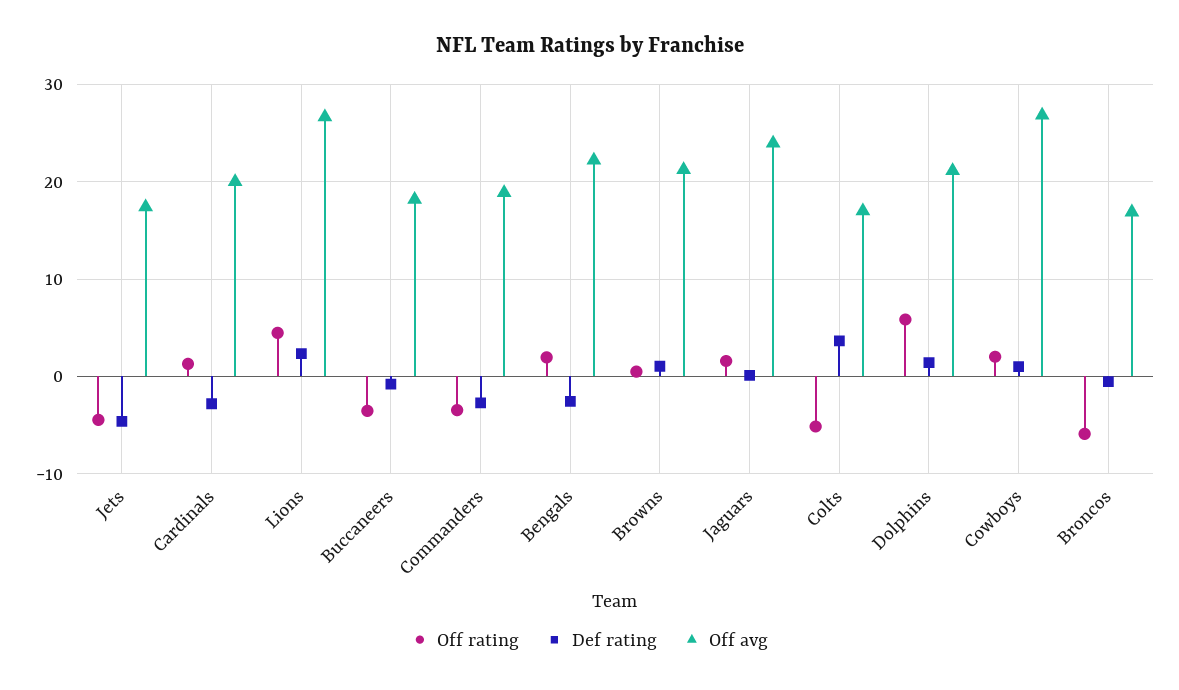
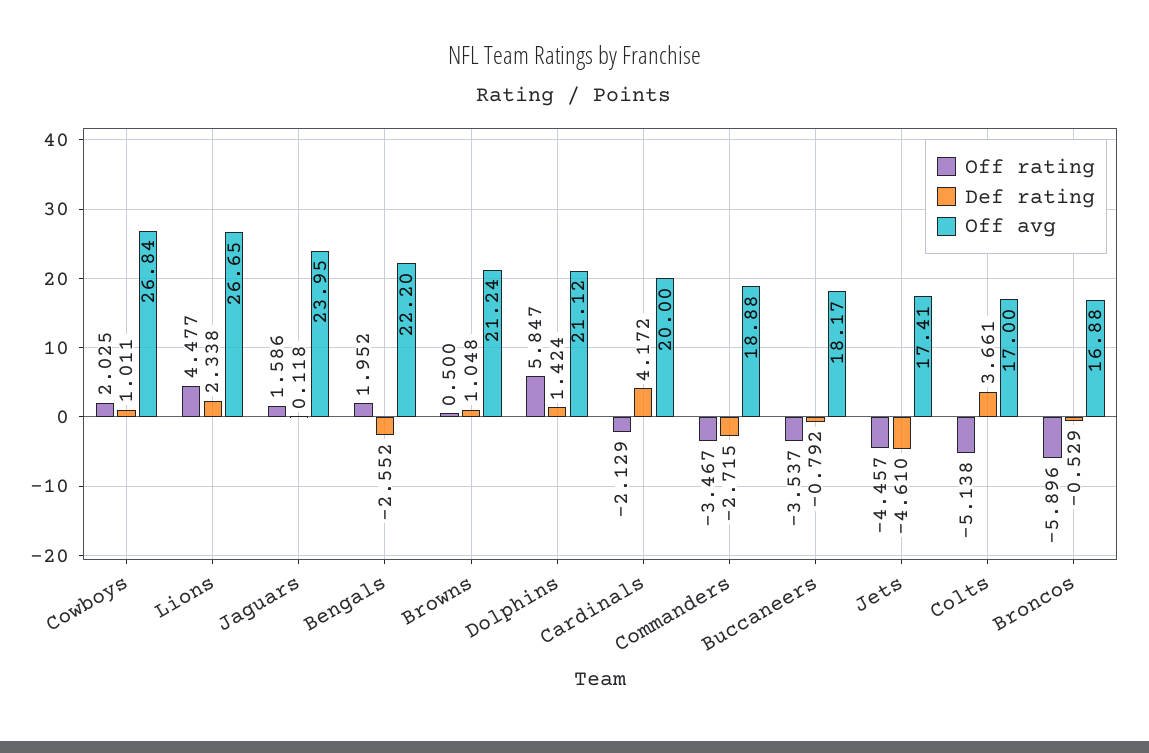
  {
    "Off rating": {
      "Jets": -4.457,
-     "Cardinals": 1,
+     "Cardinals": -2.129,
      "Lions": 4.477,
      "Buccaneers": -3.537,
      "Commanders": -3.467,
      "Bengals": 1.952,
      "Browns": 0.5,
      "Jaguars": 1.586,
      "Colts": -5.138,
      "Dolphins": 5.847,
      "Cowboys": 2.025,
      "Broncos": -5.896
    },
    "Def rating": {
      "Jets": -4.61,
-     "Cardinals": -3,
+     "Cardinals": 4.172,
      "Lions": 2.338,
      "Buccaneers": -0.792,
      "Commanders": -2.715,
      "Bengals": -2.552,
      "Browns": 1.048,
      "Jaguars": 0.118,
      "Colts": 3.661,
      "Dolphins": 1.424,
      "Cowboys": 1.011,
      "Broncos": -0.529
    },
    "Off avg": {
      "Jets": 17.41,
      "Cardinals": 20,
      "Lions": 26.65,
      "Buccaneers": 18.17,
      "Commanders": 18.88,
      "Bengals": 22.2,
      "Browns": 21.24,
      "Jaguars": 23.95,
      "Colts": 17,
      "Dolphins": 21.12,
      "Cowboys": 26.84,
      "Broncos": 16.88
    }
  }

